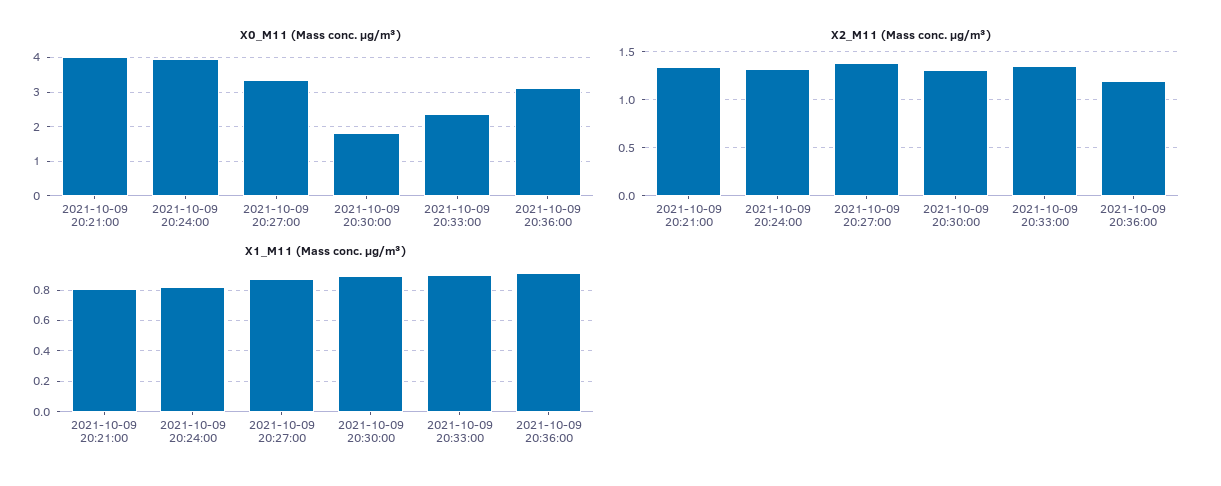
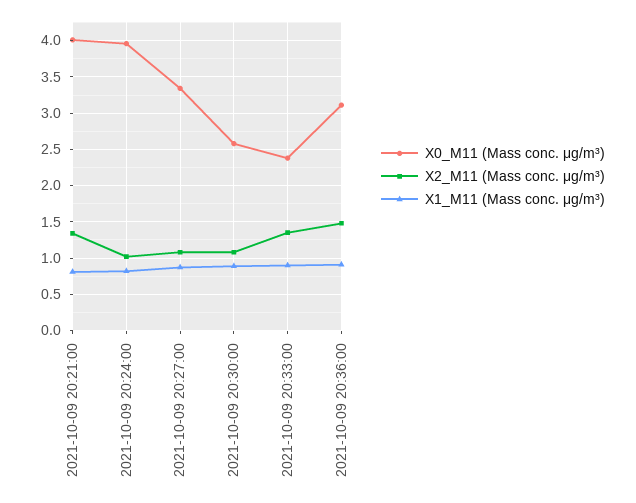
  {
    "X0_M11 (Mass conc. μg/m³)": {
      "2021-10-09 20:21:00": 4,
      "2021-10-09 20:24:00": 4,
      "2021-10-09 20:27:00": 3.3,
-     "2021-10-09 20:30:00": 1.8,
+     "2021-10-09 20:30:00": 2.6,
      "2021-10-09 20:33:00": 2.4,
      "2021-10-09 20:36:00": 3.1
    },
    "X2_M11 (Mass conc. μg/m³)": {
      "2021-10-09 20:21:00": 1.3,
-     "2021-10-09 20:24:00": 1.3,
+     "2021-10-09 20:24:00": 1,
-     "2021-10-09 20:27:00": 1.4,
+     "2021-10-09 20:27:00": 1.1,
-     "2021-10-09 20:30:00": 1.3,
+     "2021-10-09 20:30:00": 1.1,
      "2021-10-09 20:33:00": 1.4,
-     "2021-10-09 20:36:00": 1.2
+     "2021-10-09 20:36:00": 1.5
    },
    "X1_M11 (Mass conc. μg/m³)": {
      "2021-10-09 20:21:00": 0.8,
      "2021-10-09 20:24:00": 0.8,
      "2021-10-09 20:27:00": 0.85,
      "2021-10-09 20:30:00": 0.9,
      "2021-10-09 20:33:00": 0.9,
      "2021-10-09 20:36:00": 0.9
    }
  }

